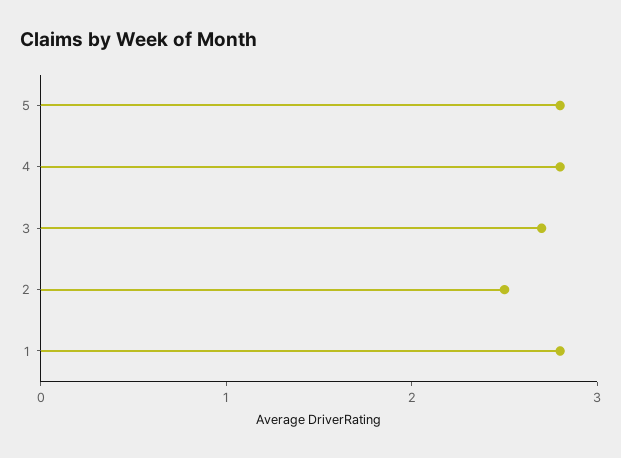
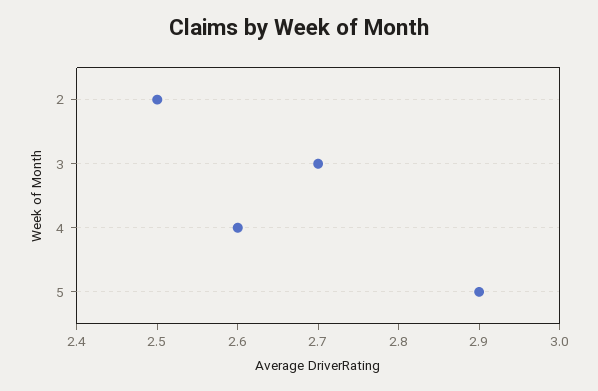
  {
-   "5": 2.8,
+   "5": 2.9,
-   "4": 2.8,
+   "4": 2.6,
    "3": 2.7,
-   "2": 2.5,
+   "2": 2.5
-   "1": 2.8
  }

